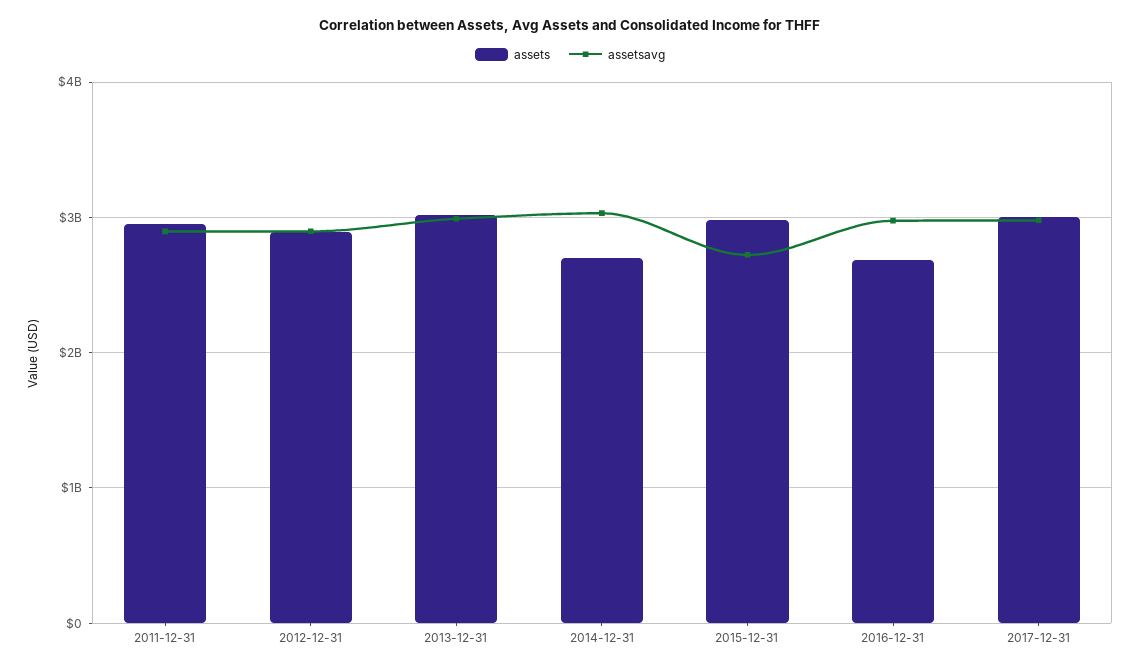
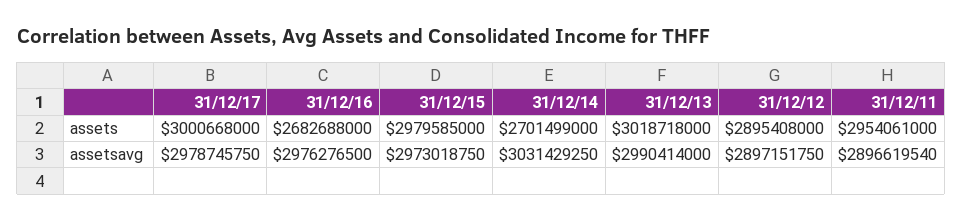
  {
    "assets": {
      "2011-12-31": 2954061000,
      "2012-12-31": 2895408000,
      "2013-12-31": 3018718000,
      "2014-12-31": 2701499000,
      "2015-12-31": 2979585000,
      "2016-12-31": 2682688000,
      "2017-12-31": 3000668000
    },
    "assetsavg": {
      "2011-12-31": 2896619540,
      "2012-12-31": 2897151750,
      "2013-12-31": 2990414000,
      "2014-12-31": 3031429250,
-     "2015-12-31": 2700000000,
+     "2015-12-31": 2973018750,
      "2016-12-31": 2976276500,
      "2017-12-31": 2978745750
    }
  }

